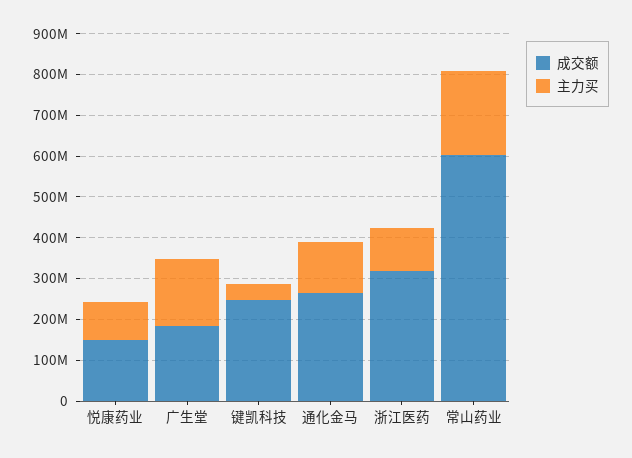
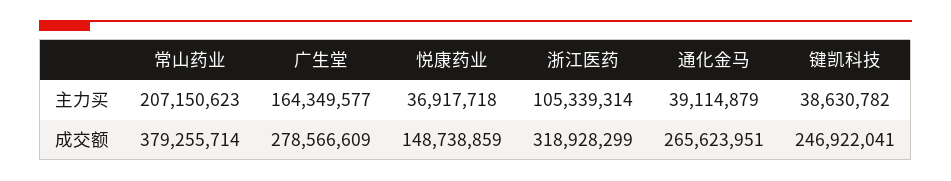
  {
    "成交额": {
      "悦康药业": 148738859,
-     "广生堂": 180000000,
+     "广生堂": 278566609,
      "键凯科技": 246922041,
      "通化金马": 265623951,
      "浙江医药": 318928299,
-     "常山药业": 600000000
+     "常山药业": 379255714
    },
    "主力买": {
-     "悦康药业": 100000000,
+     "悦康药业": 36917718,
      "广生堂": 164349577,
      "键凯科技": 38630782,
-     "通化金马": 120000000,
+     "通化金马": 39114879,
      "浙江医药": 105339314,
      "常山药业": 207150623
    }
  }

